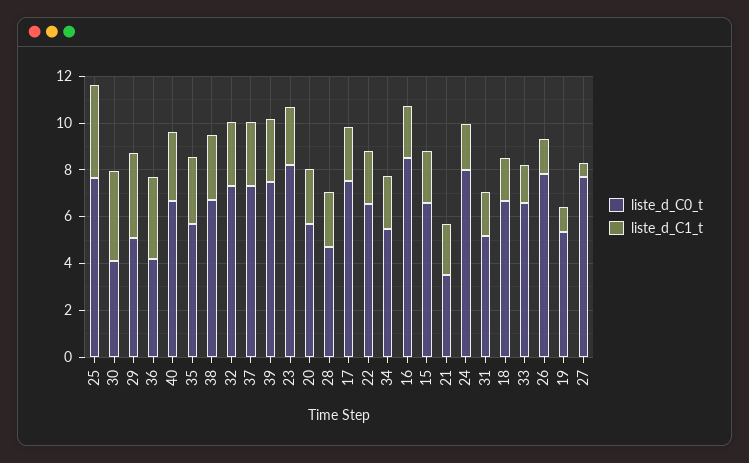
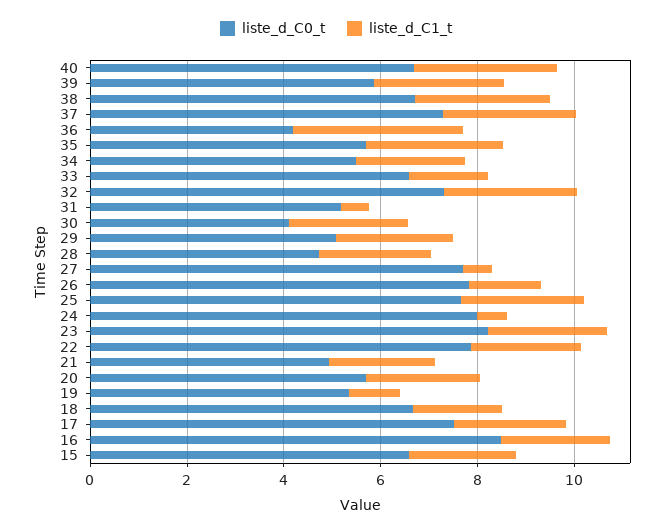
  {
    "liste_d_C0_t": {
      "25": 7.5,
      "30": 4,
      "29": 5,
      "36": 4,
      "40": 6.5,
      "35": 5.5,
      "38": 6.5,
      "32": 7.5,
      "37": 7.5,
-     "39": 7.5,
+     "39": 6,
      "23": 8,
      "20": 5.5,
      "28": 4.5,
      "17": 7.5,
-     "22": 6.5,
+     "22": 8,
      "34": 5.5,
      "16": 8.5,
      "15": 6.5,
-     "21": 3.5,
+     "21": 5,
      "24": 8,
      "31": 5,
      "18": 6.5,
      "33": 6.5,
      "26": 8,
      "19": 5.5,
      "27": 7.5
    },
    "liste_d_C1_t": {
-     "25": 4,
+     "25": 2.5,
-     "30": 4,
+     "30": 2.5,
-     "29": 3.5,
+     "29": 2.5,
      "36": 3.5,
      "40": 3,
      "35": 3,
      "38": 3,
      "32": 2.5,
      "37": 2.5,
      "39": 2.5,
      "23": 2.5,
      "20": 2.5,
      "28": 2.5,
      "17": 2.5,
      "22": 2.5,
      "34": 2.5,
      "16": 2,
      "15": 2,
      "21": 2,
-     "24": 2,
+     "24": 0.5,
-     "31": 2,
+     "31": 0.5,
      "18": 2,
      "33": 1.5,
      "26": 1.5,
      "19": 1,
      "27": 0.5
    }
  }

